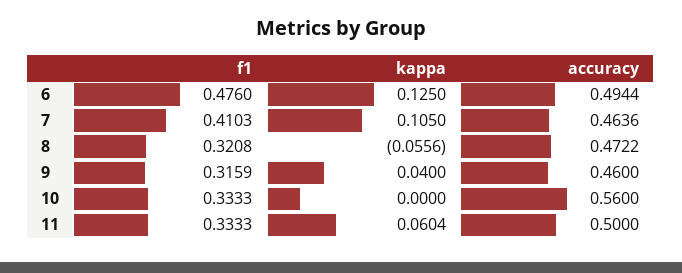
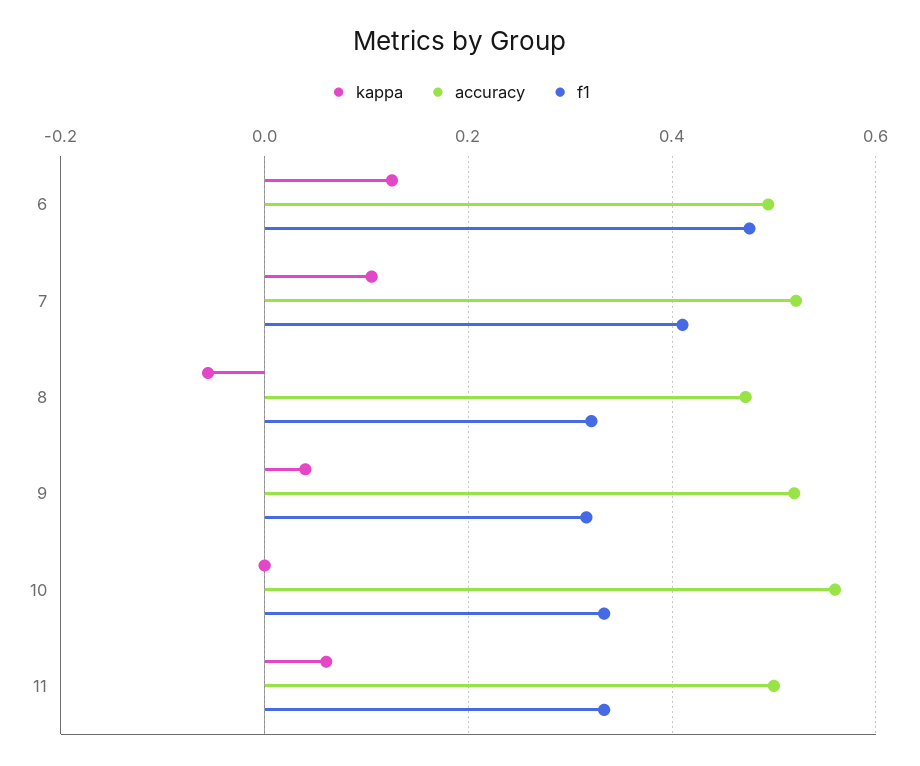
  {
    "f1": {
      "6": 0.476,
      "7": 0.4103,
      "8": 0.3208,
      "9": 0.3159,
      "10": 0.3333,
      "11": 0.3333
    },
    "kappa": {
      "6": 0.125,
      "7": 0.105,
      "8": -0.0556,
      "9": 0.04,
      "10": 0,
      "11": 0.0604
    },
    "accuracy": {
      "6": 0.4944,
-     "7": 0.4636,
+     "7": 0.52,
      "8": 0.4722,
-     "9": 0.46,
+     "9": 0.52,
      "10": 0.56,
      "11": 0.5
    }
  }

